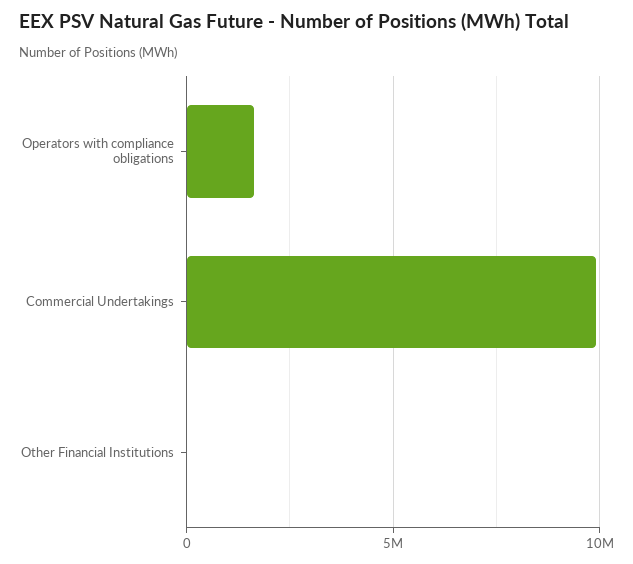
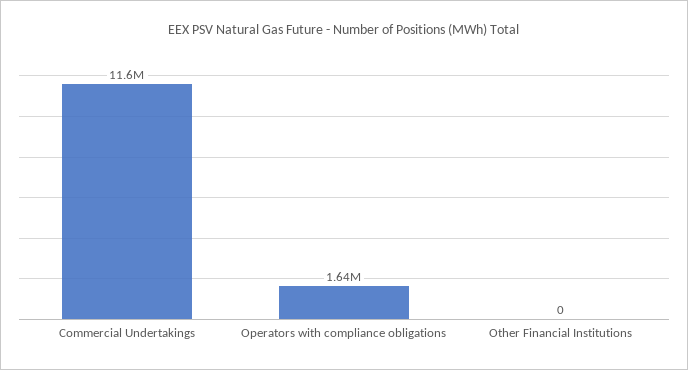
  {
    "Operators with compliance obligations": 1640000,
-   "Commercial Undertakings": 10000000,
+   "Commercial Undertakings": 11600000,
    "Other Financial Institutions": 0
  }

